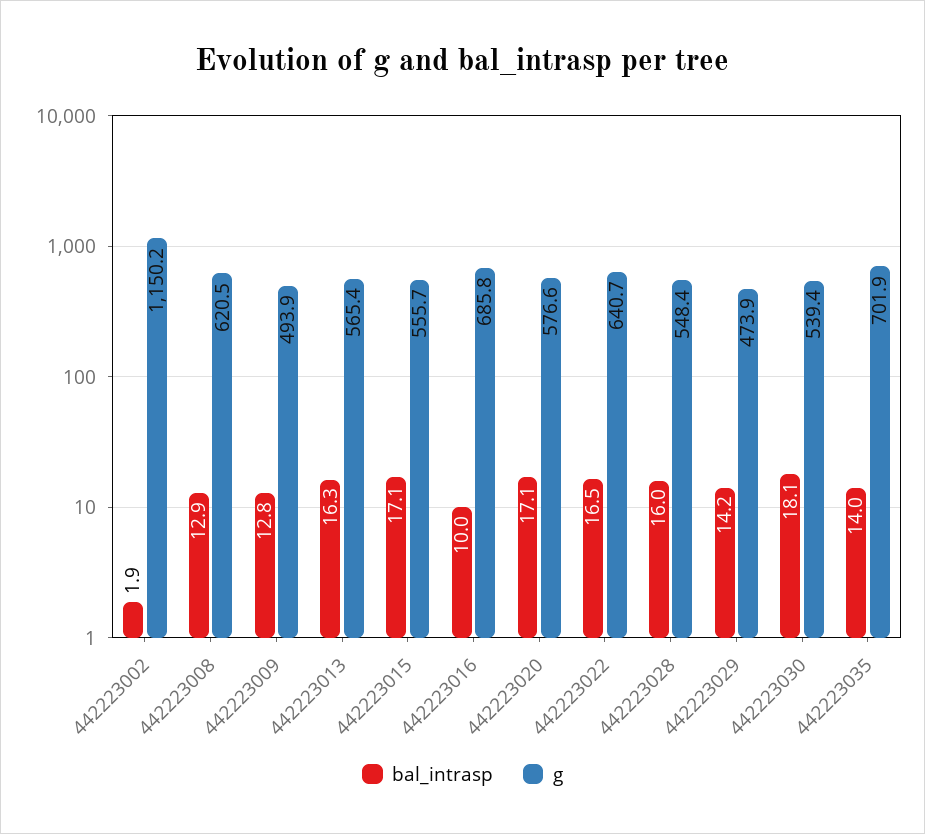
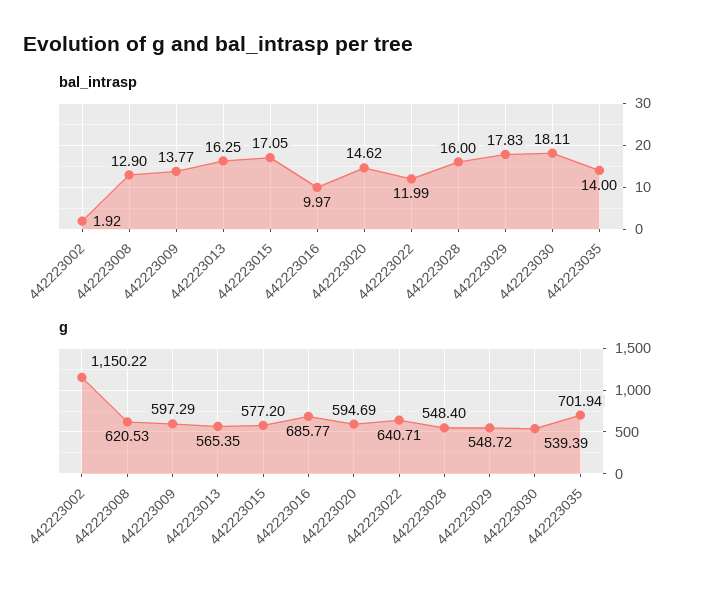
  {
    "bal_intrasp": {
      "442223002": 1.92,
      "442223008": 12.9,
-     "442223009": 12.8,
+     "442223009": 13.77,
      "442223013": 16.25,
      "442223015": 17.05,
      "442223016": 9.97,
-     "442223020": 17.1,
+     "442223020": 14.62,
-     "442223022": 16.5,
+     "442223022": 11.99,
      "442223028": 16,
-     "442223029": 14.2,
+     "442223029": 17.83,
      "442223030": 18.11,
      "442223035": 14
    },
    "g": {
      "442223002": 1150.22,
      "442223008": 620.53,
-     "442223009": 493.9,
+     "442223009": 597.29,
      "442223013": 565.35,
-     "442223015": 555.7,
+     "442223015": 577.2,
      "442223016": 685.77,
-     "442223020": 576.6,
+     "442223020": 594.69,
      "442223022": 640.71,
      "442223028": 548.4,
-     "442223029": 473.9,
+     "442223029": 548.72,
      "442223030": 539.39,
      "442223035": 701.94
    }
  }

